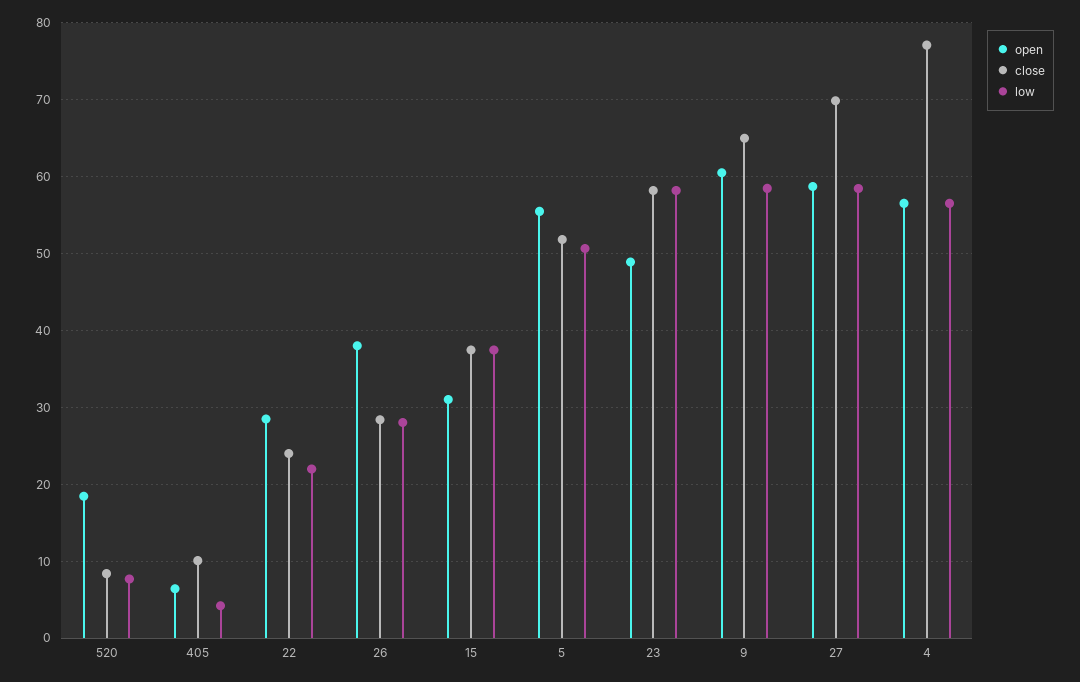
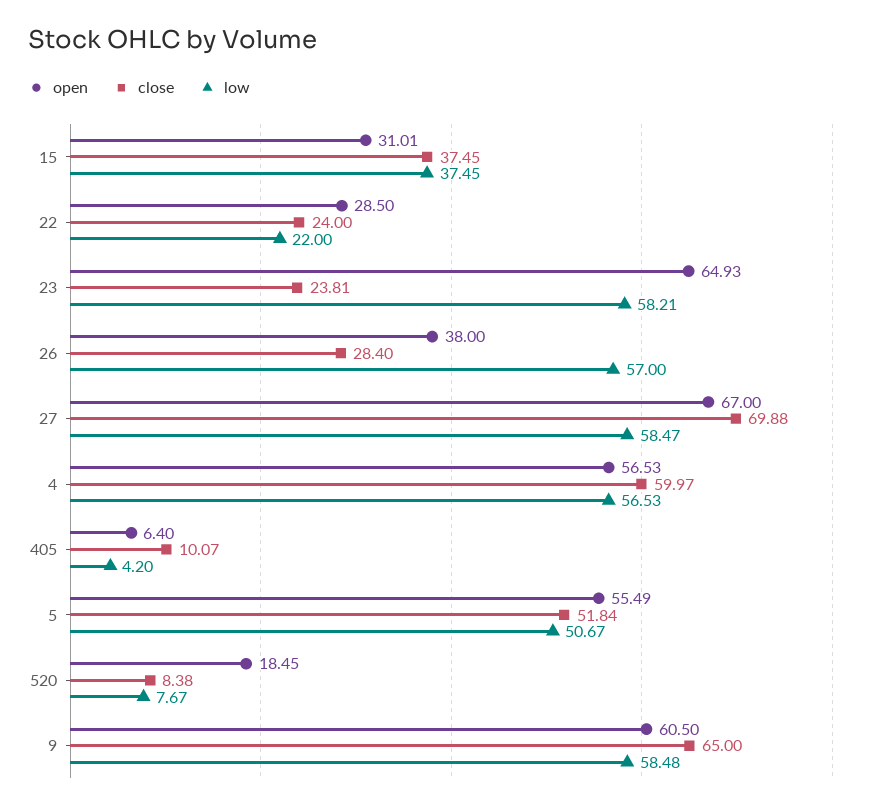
  {
    "open": {
      "520": 18.45,
      "405": 6.4,
      "22": 28.5,
      "26": 38,
      "15": 31.01,
      "5": 55.49,
-     "23": 49,
+     "23": 64.93,
      "9": 60.5,
-     "27": 59,
+     "27": 67,
      "4": 56.53
    },
    "close": {
      "520": 8.38,
      "405": 10.07,
      "22": 24,
      "26": 28.4,
      "15": 37.45,
      "5": 51.84,
-     "23": 58,
+     "23": 23.81,
      "9": 65,
      "27": 69.88,
-     "4": 77
+     "4": 59.97
    },
    "low": {
      "520": 7.67,
      "405": 4.2,
      "22": 22,
-     "26": 28,
+     "26": 57,
      "15": 37.45,
      "5": 50.67,
      "23": 58.21,
      "9": 58.48,
      "27": 58.47,
      "4": 56.53
    }
  }

